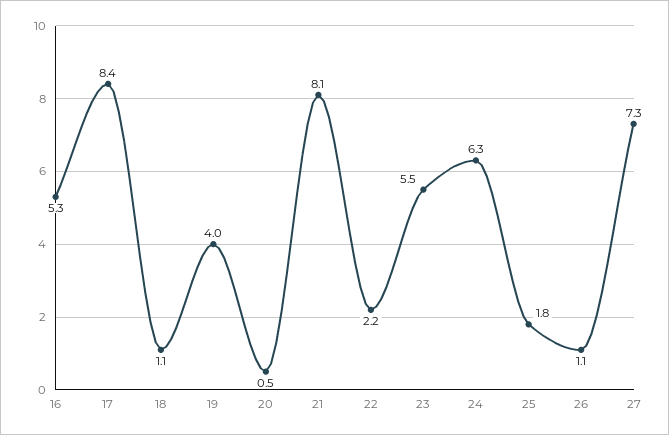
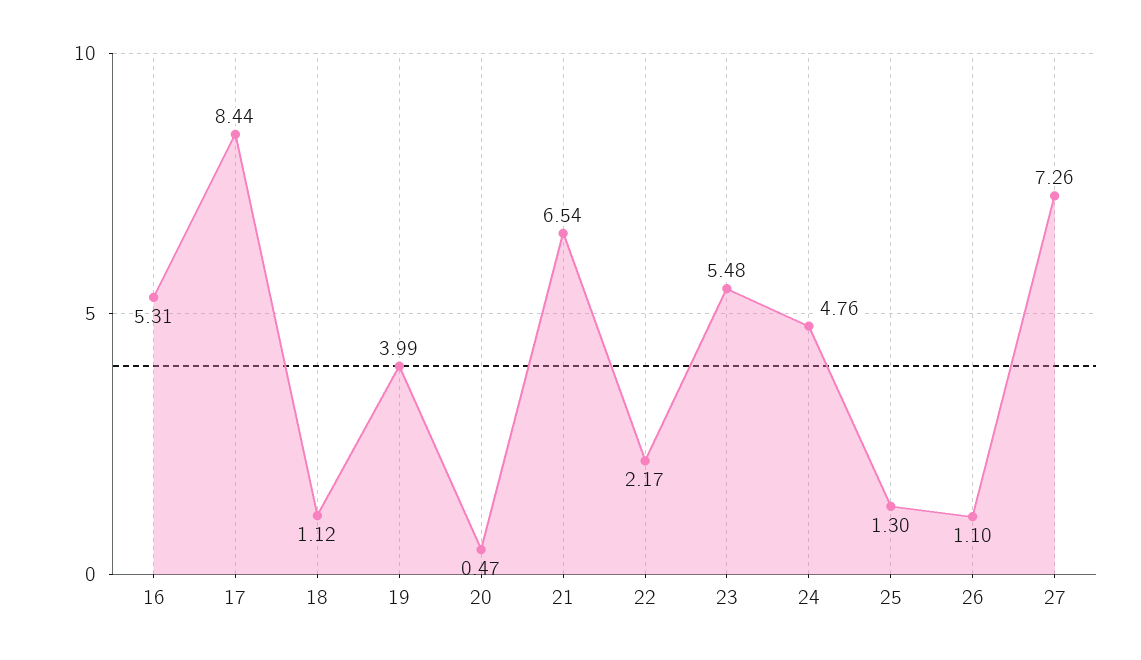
  {
    "16": 5.31,
    "17": 8.44,
    "18": 1.12,
    "19": 3.99,
    "20": 0.47,
-   "21": 8.1,
+   "21": 6.54,
    "22": 2.17,
    "23": 5.48,
-   "24": 6.3,
+   "24": 4.76,
-   "25": 1.8,
+   "25": 1.3,
    "26": 1.1,
    "27": 7.26
  }

